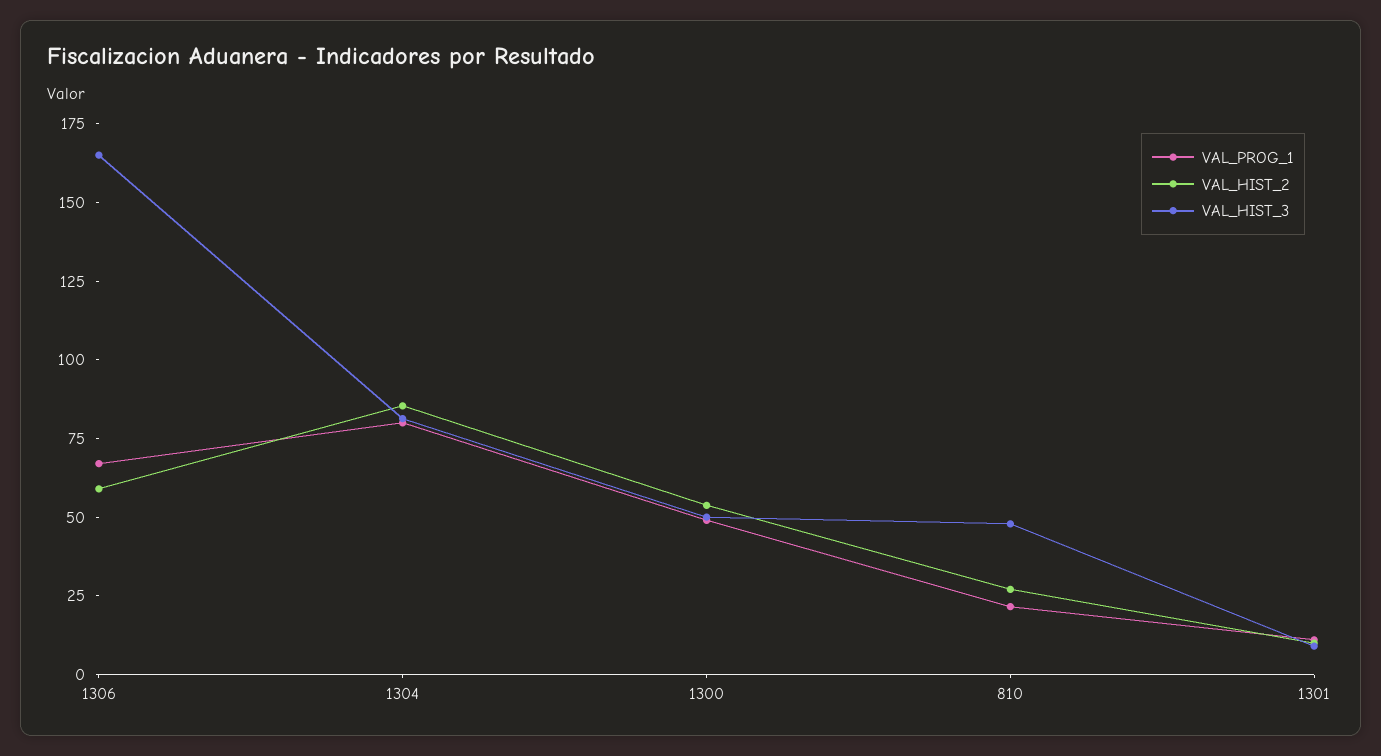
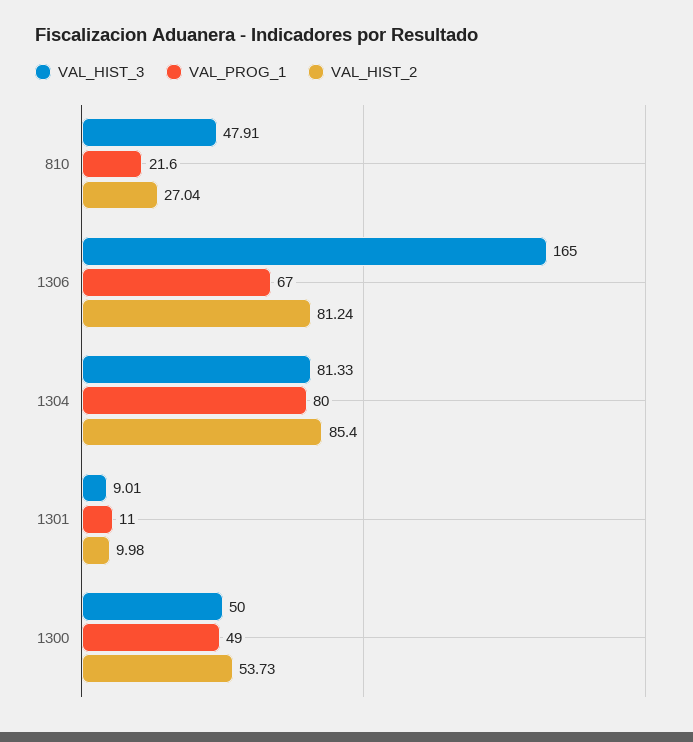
  {
    "VAL_PROG_1": {
      "1306": 67,
      "1304": 80,
      "1300": 49,
      "810": 21.6,
      "1301": 11
    },
    "VAL_HIST_2": {
-     "1306": 60,
+     "1306": 81.24,
      "1304": 85.4,
      "1300": 53.73,
      "810": 27.04,
      "1301": 9.98
    },
    "VAL_HIST_3": {
      "1306": 165,
      "1304": 81.33,
      "1300": 50,
      "810": 47.91,
      "1301": 9.01
    }
  }

